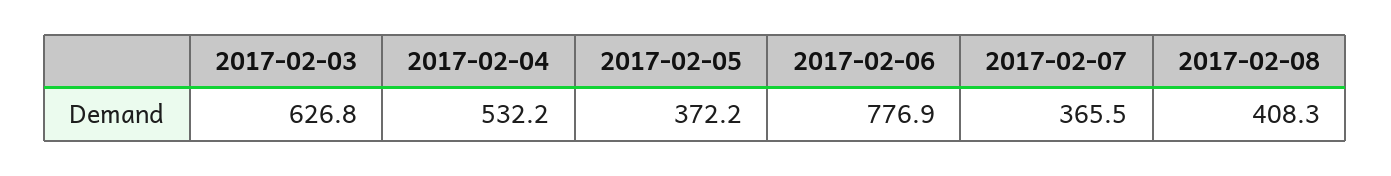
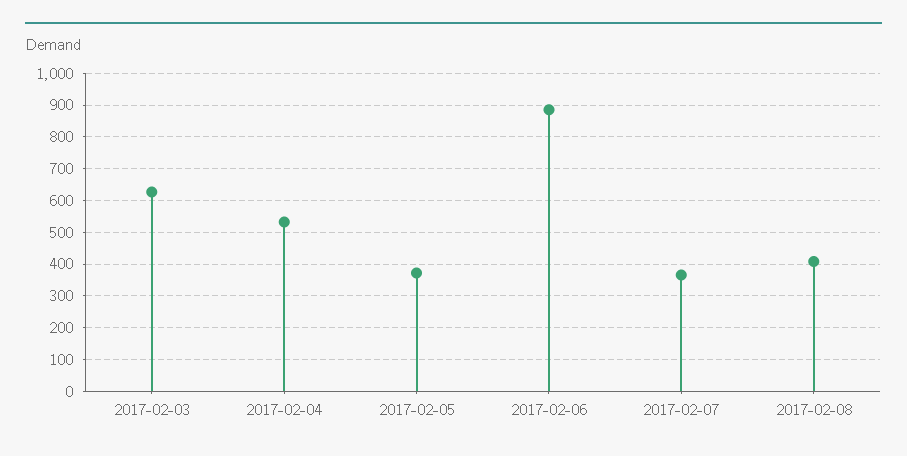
  {
    "2017-02-03": 626.8,
    "2017-02-04": 532.2,
    "2017-02-05": 372.2,
-   "2017-02-06": 776.9,
+   "2017-02-06": 880,
    "2017-02-07": 365.5,
    "2017-02-08": 408.3
  }

